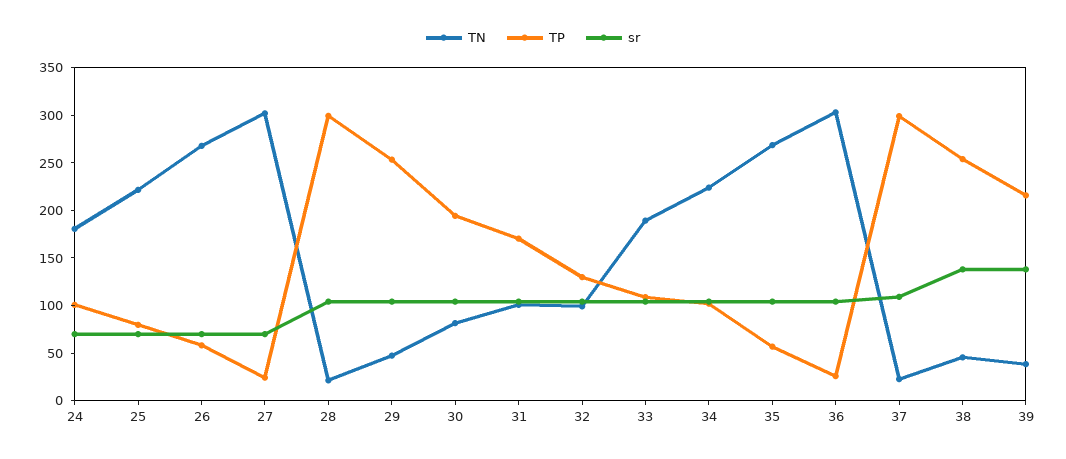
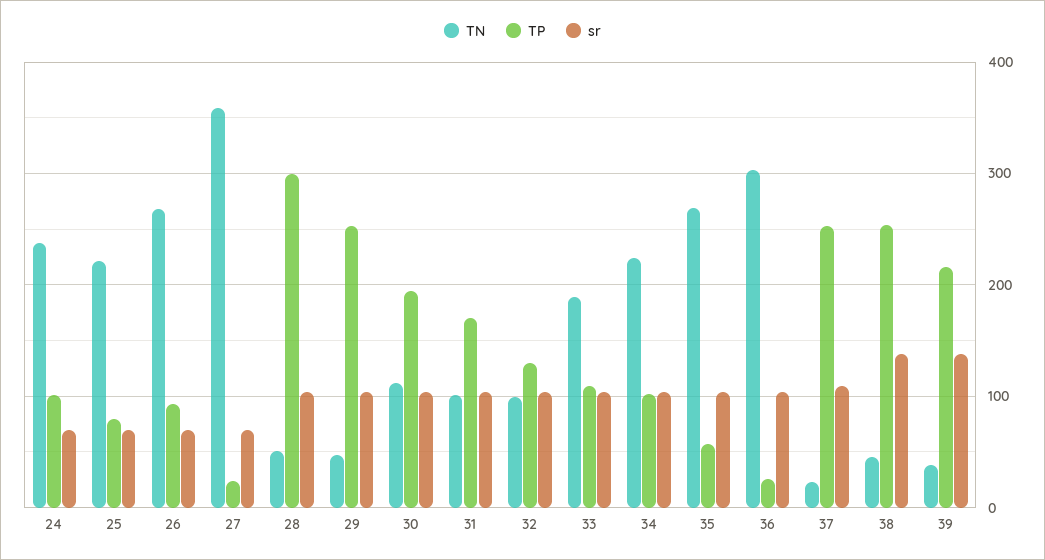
  {
    "TN": {
-     "24": 180,
+     "24": 240,
      "25": 220,
      "26": 270,
-     "27": 300,
+     "27": 360,
-     "28": 20,
+     "28": 50,
      "29": 50,
-     "30": 80,
+     "30": 110,
      "31": 100,
      "32": 100,
      "33": 190,
      "34": 220,
      "35": 270,
      "36": 300,
      "37": 20,
      "38": 50,
      "39": 40
    },
    "TP": {
      "24": 100,
      "25": 80,
-     "26": 60,
+     "26": 90,
      "27": 20,
      "28": 300,
      "29": 250,
      "30": 190,
      "31": 170,
      "32": 130,
      "33": 110,
      "34": 100,
      "35": 60,
      "36": 30,
-     "37": 300,
+     "37": 250,
      "38": 250,
      "39": 220
    },
    "sr": {
      "24": 70,
      "25": 70,
      "26": 70,
      "27": 70,
      "28": 100,
      "29": 100,
      "30": 100,
      "31": 100,
      "32": 100,
      "33": 100,
      "34": 100,
      "35": 100,
      "36": 100,
      "37": 110,
      "38": 140,
      "39": 140
    }
  }

